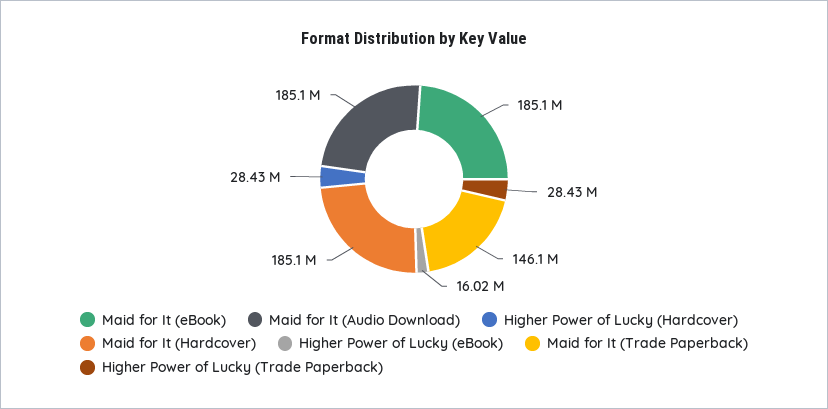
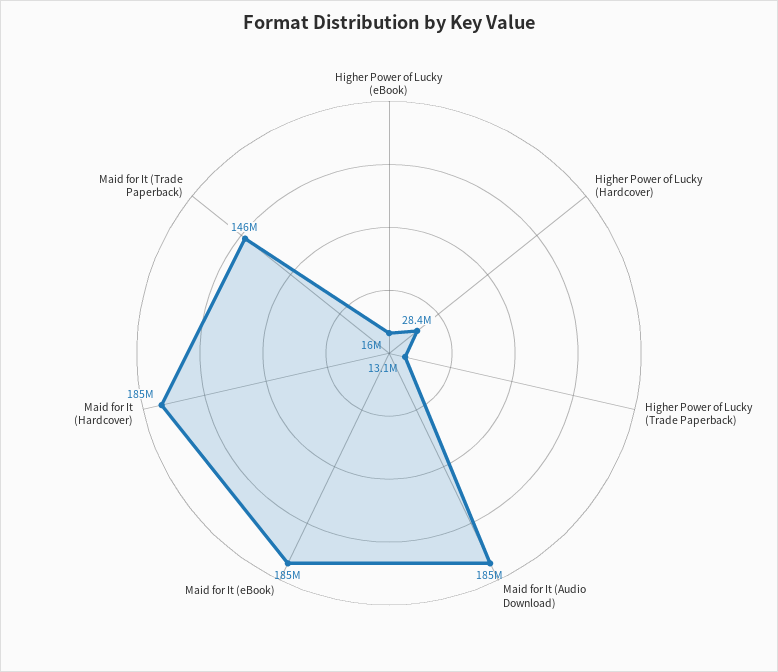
  {
    "Maid for It (eBook)": 185100000,
    "Maid for It (Audio Download)": 185100000,
    "Higher Power of Lucky (Hardcover)": 28430000,
    "Maid for It (Hardcover)": 185100000,
    "Higher Power of Lucky (eBook)": 16020000,
    "Maid for It (Trade Paperback)": 146100000,
-   "Higher Power of Lucky (Trade Paperback)": 28430000
+   "Higher Power of Lucky (Trade Paperback)": 13100000
  }

